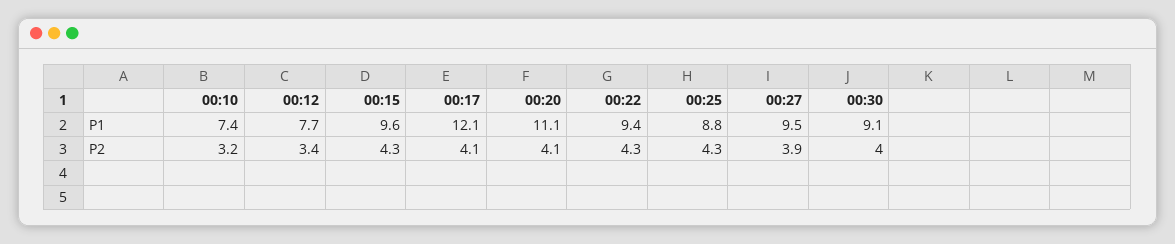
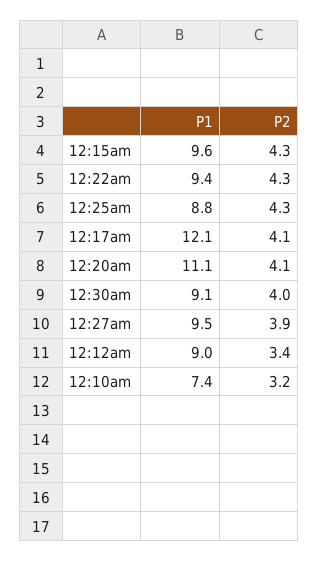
  {
    "00:10": {
      "P1": 7.4,
      "P2": 3.2
    },
    "00:12": {
-     "P1": 7.7,
+     "P1": 9,
      "P2": 3.4
    },
    "00:15": {
      "P1": 9.6,
      "P2": 4.3
    },
    "00:17": {
      "P1": 12.1,
      "P2": 4.1
    },
    "00:20": {
      "P1": 11.1,
      "P2": 4.1
    },
    "00:22": {
      "P1": 9.4,
      "P2": 4.3
    },
    "00:25": {
      "P1": 8.8,
      "P2": 4.3
    },
    "00:27": {
      "P1": 9.5,
      "P2": 3.9
    },
    "00:30": {
      "P1": 9.1,
      "P2": 4
    }
  }

